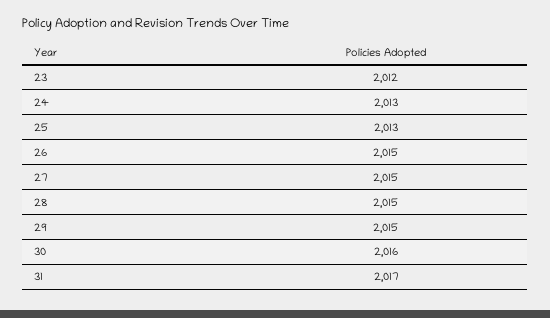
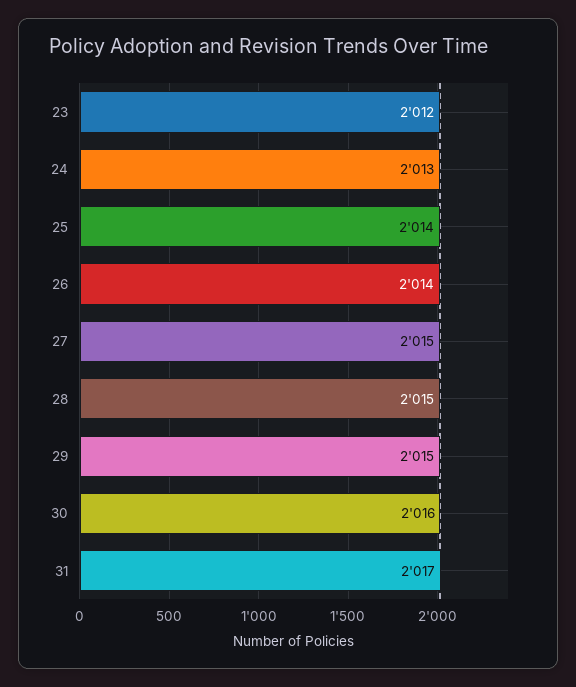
  {
    "23": 2012,
    "24": 2013,
-   "25": 2013,
+   "25": 2014,
-   "26": 2015,
+   "26": 2014,
    "27": 2015,
    "28": 2015,
    "29": 2015,
    "30": 2016,
    "31": 2017
  }

